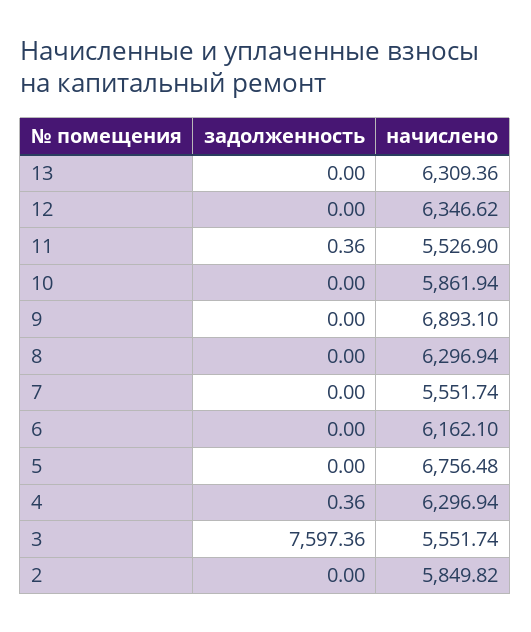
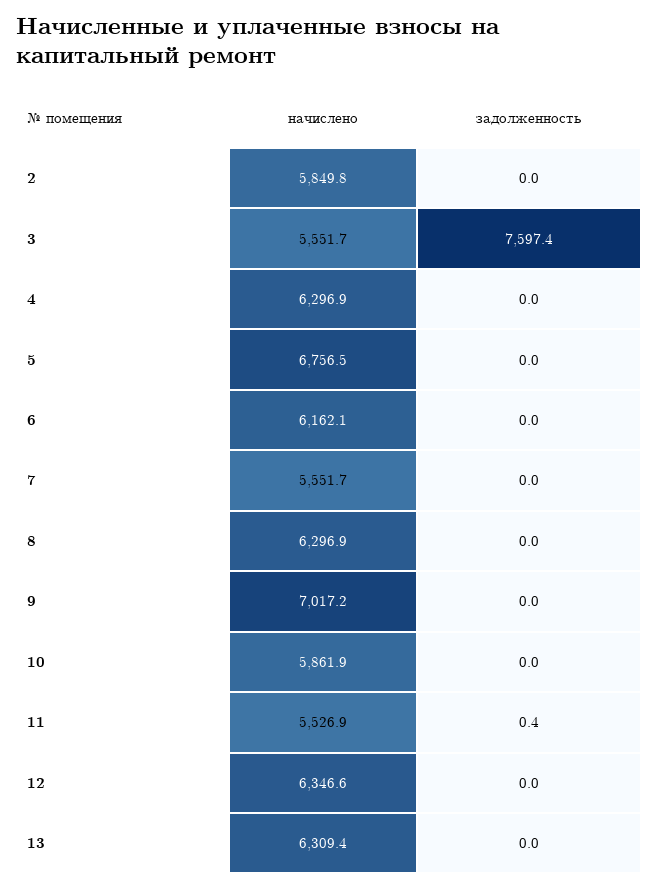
  {
    "задолженность": {
      "13": 0,
      "12": 0,
      "11": 0.36,
      "10": 0,
      "9": 0,
      "8": 0,
      "7": 0,
      "6": 0,
      "5": 0,
-     "4": 0.36,
+     "4": 0,
      "3": 7597.36,
      "2": 0
    },
    "начислено": {
      "13": 6309.36,
      "12": 6346.62,
      "11": 5526.9,
      "10": 5861.94,
-     "9": 6893.1,
+     "9": 7017.2,
      "8": 6296.94,
      "7": 5551.74,
      "6": 6162.1,
      "5": 6756.48,
      "4": 6296.94,
      "3": 5551.74,
      "2": 5849.82
    }
  }

